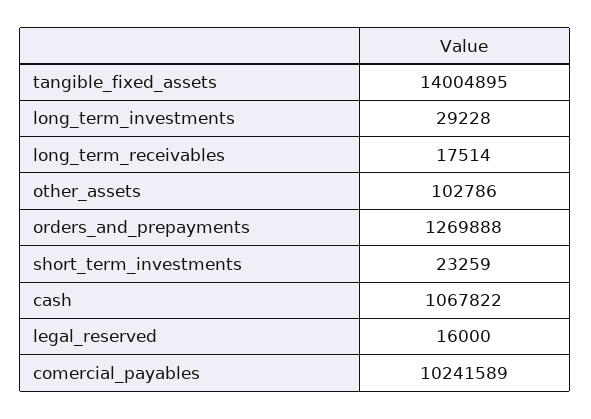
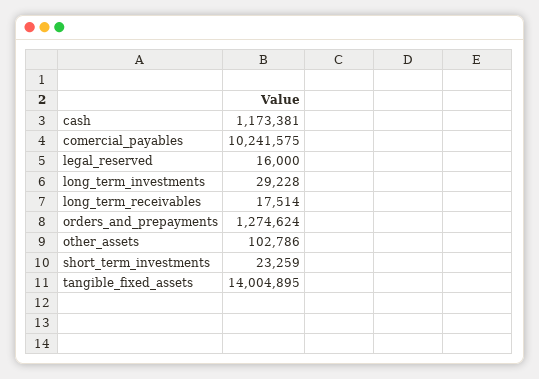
  {
    "tangible_fixed_assets": 14004895,
    "long_term_investments": 29228,
    "long_term_receivables": 17514,
    "other_assets": 102786,
-   "orders_and_prepayments": 1269888,
+   "orders_and_prepayments": 1274624,
    "short_term_investments": 23259,
-   "cash": 1067822,
+   "cash": 1173381,
    "legal_reserved": 16000,
-   "comercial_payables": 10241589
+   "comercial_payables": 10241575
  }

